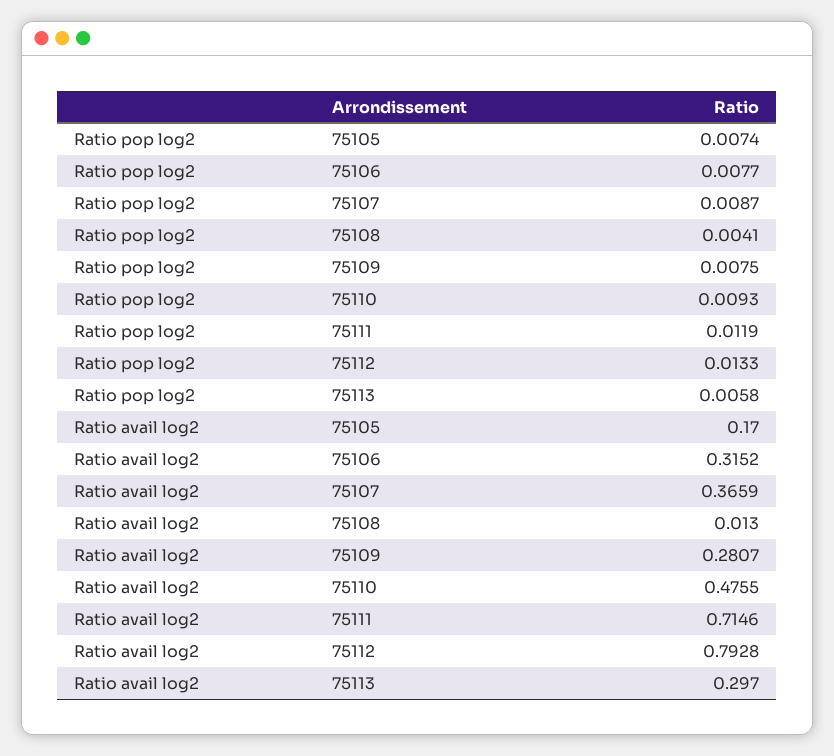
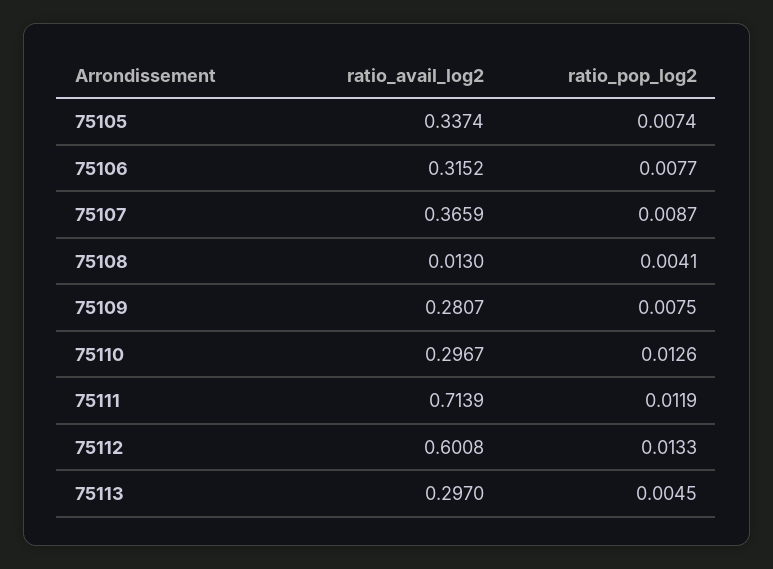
  {
    "Ratio pop log2": {
      "75105": 0.0074,
      "75106": 0.0077,
      "75107": 0.0087,
      "75108": 0.0041,
      "75109": 0.0075,
-     "75110": 0.0093,
+     "75110": 0.0126,
      "75111": 0.0119,
      "75112": 0.0133,
-     "75113": 0.0058
+     "75113": 0.0045
    },
    "Ratio avail log2": {
-     "75105": 0.17,
+     "75105": 0.3374,
      "75106": 0.3152,
      "75107": 0.3659,
      "75108": 0.013,
      "75109": 0.2807,
-     "75110": 0.4755,
+     "75110": 0.2967,
-     "75111": 0.7146,
+     "75111": 0.7139,
-     "75112": 0.7928,
+     "75112": 0.6008,
      "75113": 0.297
    }
  }

